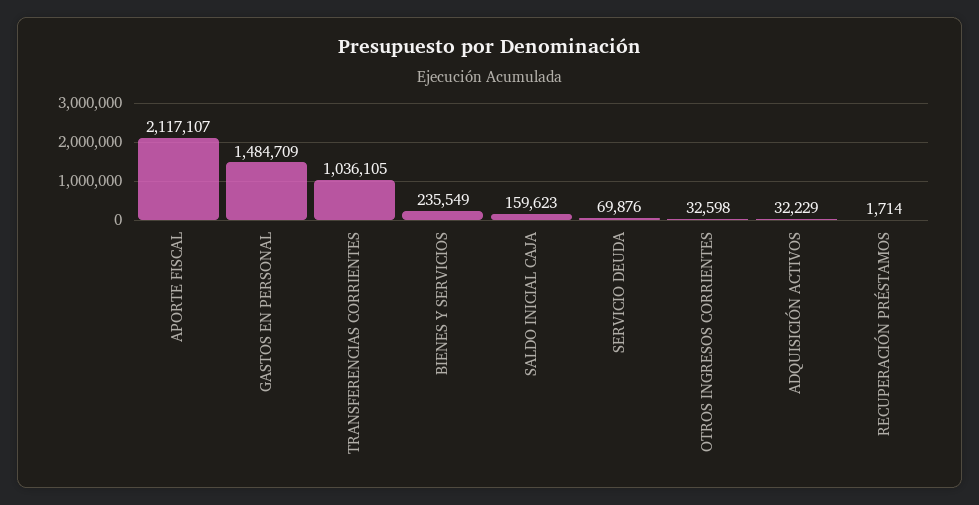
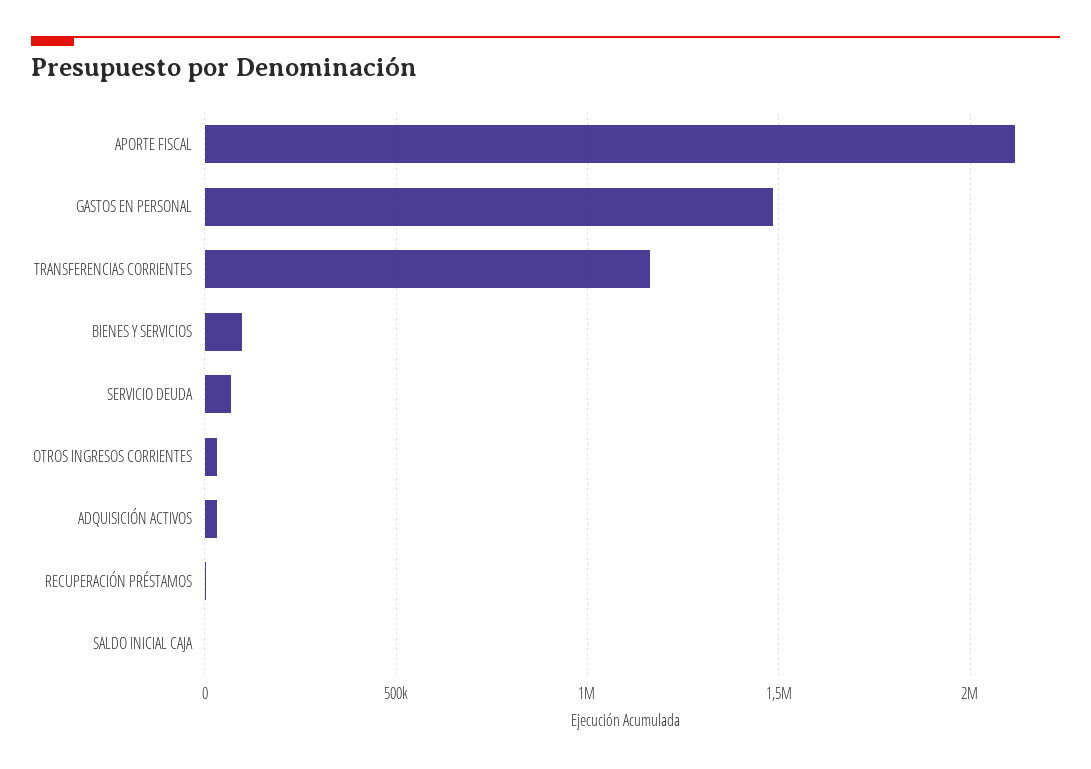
  {
    "APORTE FISCAL": 2117107,
    "GASTOS EN PERSONAL": 1484709,
-   "TRANSFERENCIAS CORRIENTES": 1036105,
+   "TRANSFERENCIAS CORRIENTES": 1150000,
-   "BIENES Y SERVICIOS": 235549,
+   "BIENES Y SERVICIOS": 100000,
-   "SALDO INICIAL CAJA": 159623,
+   "SALDO INICIAL CAJA": 0,
    "SERVICIO DEUDA": 69876,
    "OTROS INGRESOS CORRIENTES": 32598,
    "ADQUISICIÓN ACTIVOS": 32229,
    "RECUPERACIÓN PRÉSTAMOS": 1714
  }

